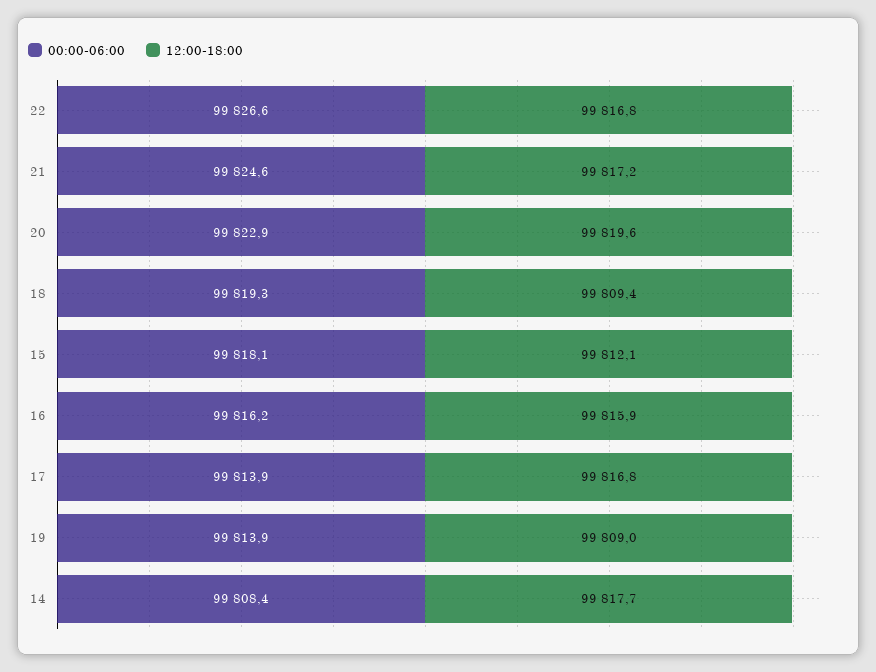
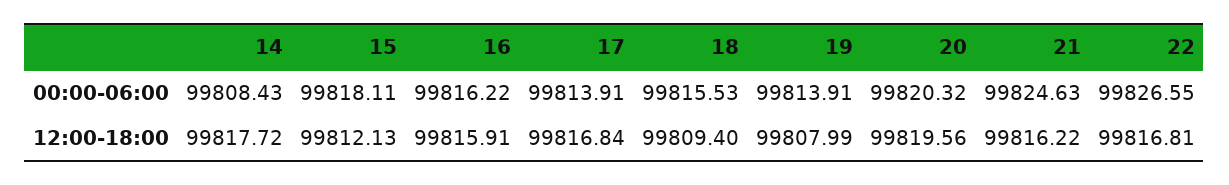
  {
    "00:00-06:00": {
      "22": 99826.55,
      "21": 99824.63,
-     "20": 99822.9,
+     "20": 99820.32,
-     "18": 99819.3,
+     "18": 99815.53,
      "15": 99818.11,
      "16": 99816.22,
      "17": 99813.91,
      "19": 99813.91,
      "14": 99808.43
    },
    "12:00-18:00": {
      "22": 99816.81,
-     "21": 99817.2,
+     "21": 99816.22,
      "20": 99819.56,
      "18": 99809.4,
      "15": 99812.13,
      "16": 99815.91,
      "17": 99816.84,
-     "19": 99809,
+     "19": 99807.99,
      "14": 99817.72
    }
  }

